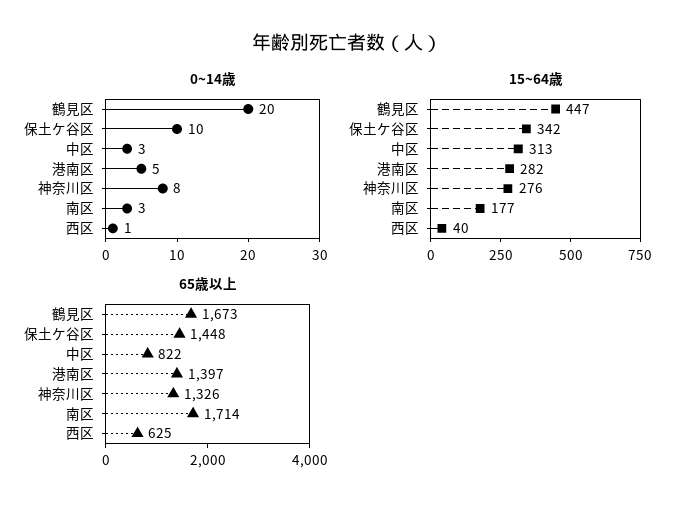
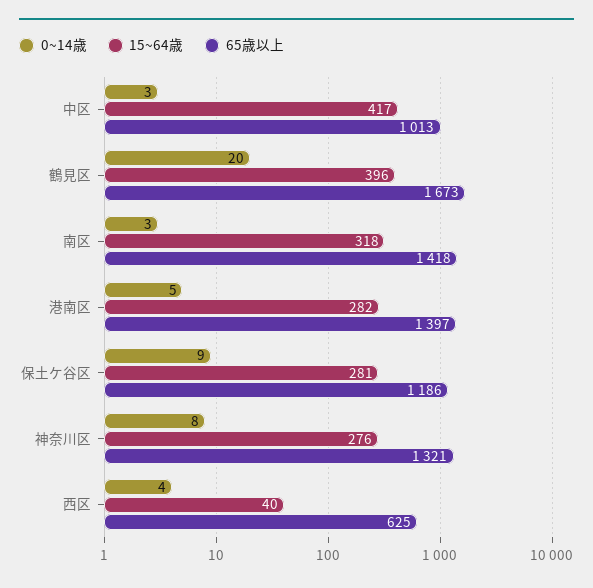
  {
    "0~14歳": {
      "鶴見区": 20,
-     "保土ケ谷区": 10,
+     "保土ケ谷区": 9,
      "中区": 3,
      "港南区": 5,
      "神奈川区": 8,
      "南区": 3,
-     "西区": 1
+     "西区": 4
    },
    "15~64歳": {
-     "鶴見区": 447,
+     "鶴見区": 396,
-     "保土ケ谷区": 342,
+     "保土ケ谷区": 281,
-     "中区": 313,
+     "中区": 417,
      "港南区": 282,
      "神奈川区": 276,
-     "南区": 177,
+     "南区": 318,
      "西区": 40
    },
    "65歳以上": {
      "鶴見区": 1673,
-     "保土ケ谷区": 1448,
+     "保土ケ谷区": 1186,
-     "中区": 822,
+     "中区": 1013,
      "港南区": 1397,
-     "神奈川区": 1326,
+     "神奈川区": 1321,
-     "南区": 1714,
+     "南区": 1418,
      "西区": 625
    }
  }

